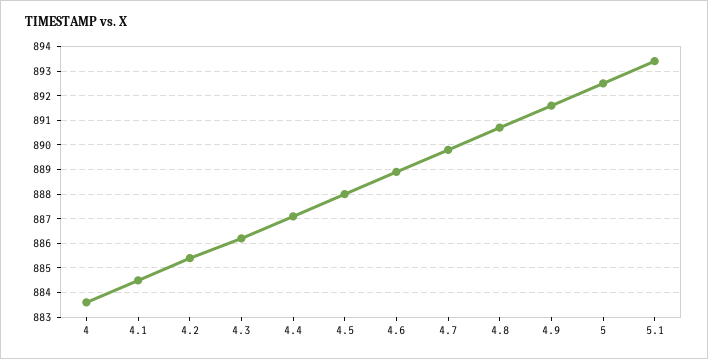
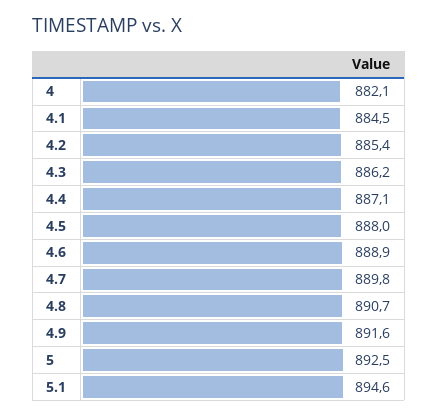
  {
-   "4": 883.5,
+   "4": 882.1,
    "4.1": 884.5,
    "4.2": 885.4,
    "4.3": 886.2,
    "4.4": 887.1,
    "4.5": 888,
    "4.6": 888.9,
    "4.7": 889.8,
    "4.8": 890.7,
    "4.9": 891.6,
    "5": 892.5,
-   "5.1": 893.5
+   "5.1": 894.6
  }

